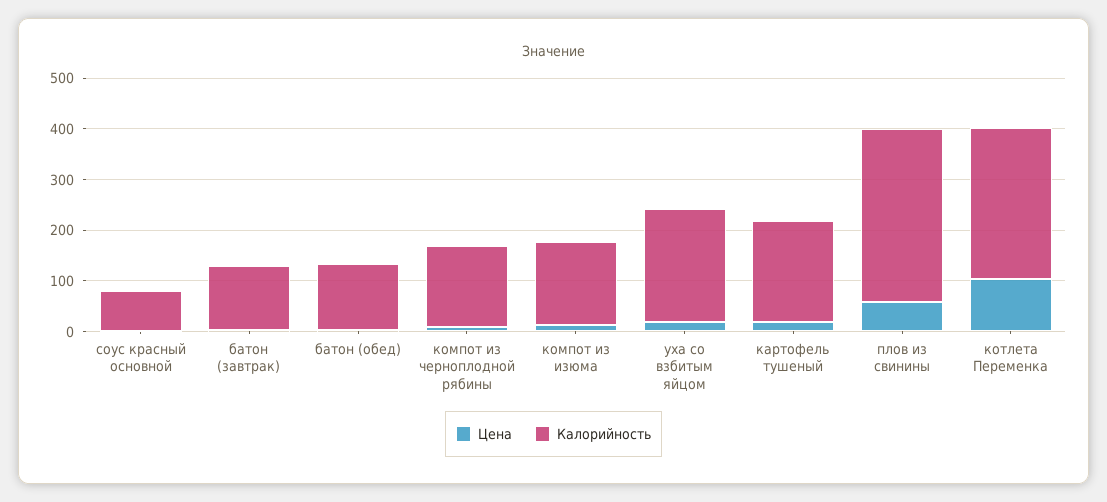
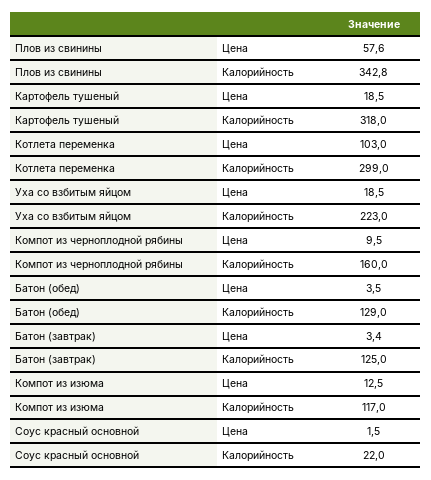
  {
    "Цена": {
      "соус красный основной": 1.5,
      "батон (завтрак)": 3.4,
      "батон (обед)": 3.5,
      "компот из черноплодной рябины": 9.5,
      "компот из изюма": 12.5,
      "уха со взбитым яйцом": 18.5,
      "картофель тушеный": 18.5,
      "плов из свинины": 57.6,
      "котлета Переменка": 103
    },
    "Калорийность": {
-     "соус красный основной": 80,
+     "соус красный основной": 22,
      "батон (завтрак)": 125,
      "батон (обед)": 129,
      "компот из черноплодной рябины": 160,
-     "компот из изюма": 160,
+     "компот из изюма": 117,
      "уха со взбитым яйцом": 223,
-     "картофель тушеный": 200,
+     "картофель тушеный": 318,
      "плов из свинины": 342.8,
      "котлета Переменка": 299
    }
  }

